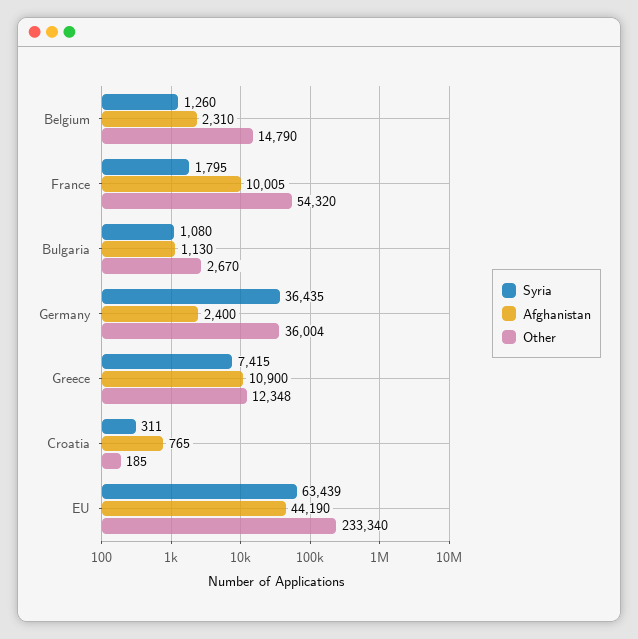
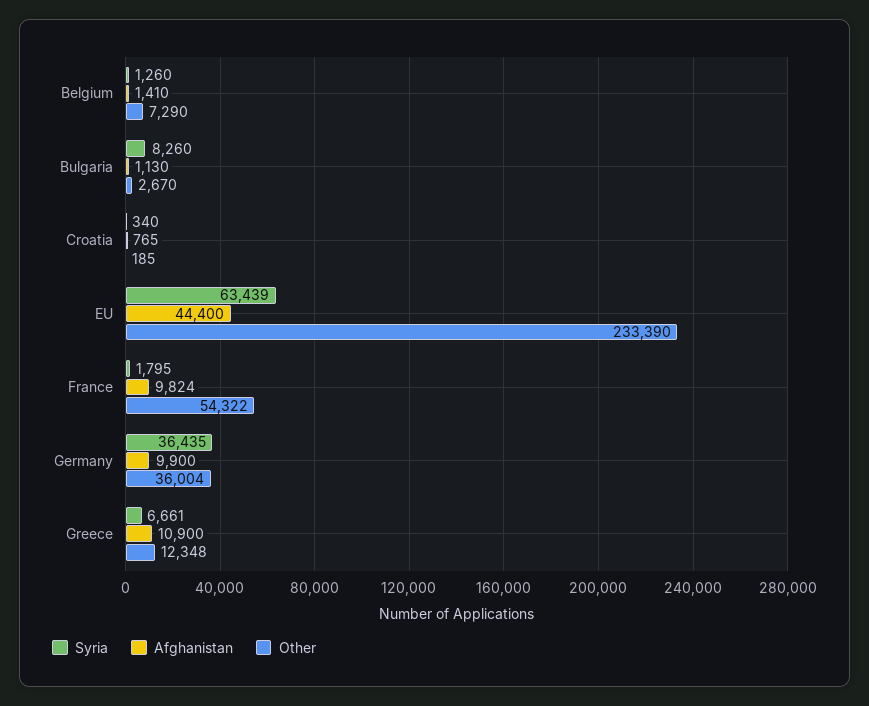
  {
    "Syria": {
      "Belgium": 1260,
      "France": 1795,
-     "Bulgaria": 1080,
+     "Bulgaria": 8260,
      "Germany": 36435,
-     "Greece": 7415,
+     "Greece": 6661,
-     "Croatia": 311,
+     "Croatia": 340,
      "EU": 63439
    },
    "Afghanistan": {
-     "Belgium": 2310,
+     "Belgium": 1410,
-     "France": 10005,
+     "France": 9824,
      "Bulgaria": 1130,
-     "Germany": 2400,
+     "Germany": 9900,
      "Greece": 10900,
      "Croatia": 765,
-     "EU": 44190
+     "EU": 44400
    },
    "Other": {
-     "Belgium": 14790,
+     "Belgium": 7290,
-     "France": 54320,
+     "France": 54322,
      "Bulgaria": 2670,
      "Germany": 36004,
      "Greece": 12348,
      "Croatia": 185,
-     "EU": 233340
+     "EU": 233390
    }
  }

